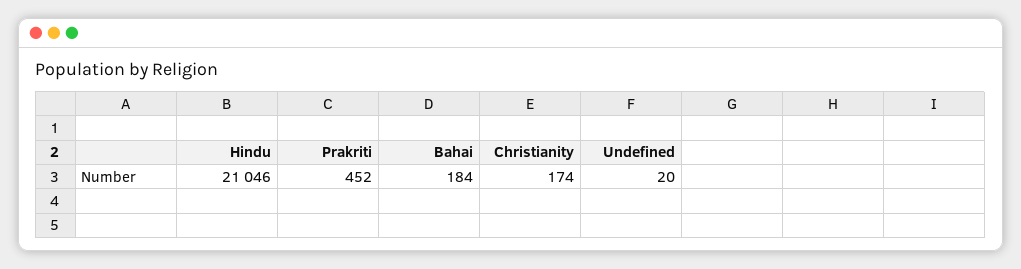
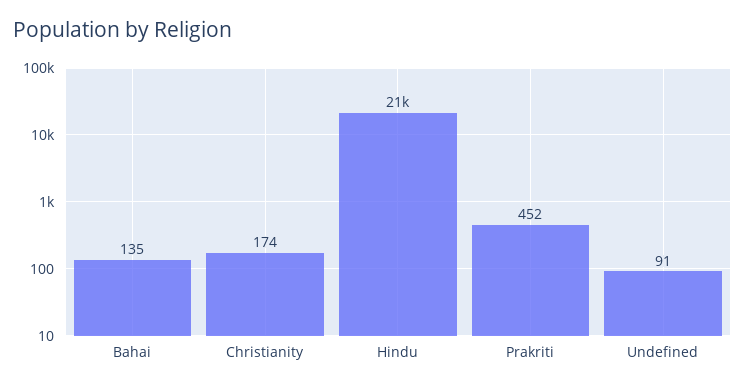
  {
    "Hindu": 21046,
    "Prakriti": 452,
-   "Bahai": 184,
+   "Bahai": 135,
    "Christianity": 174,
-   "Undefined": 20
+   "Undefined": 91
  }

